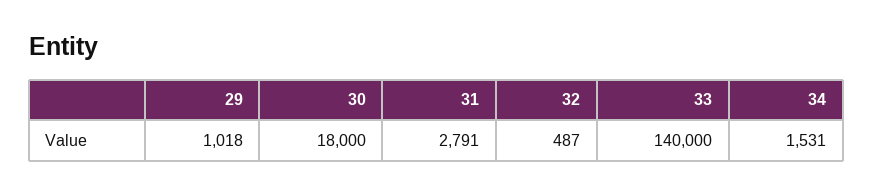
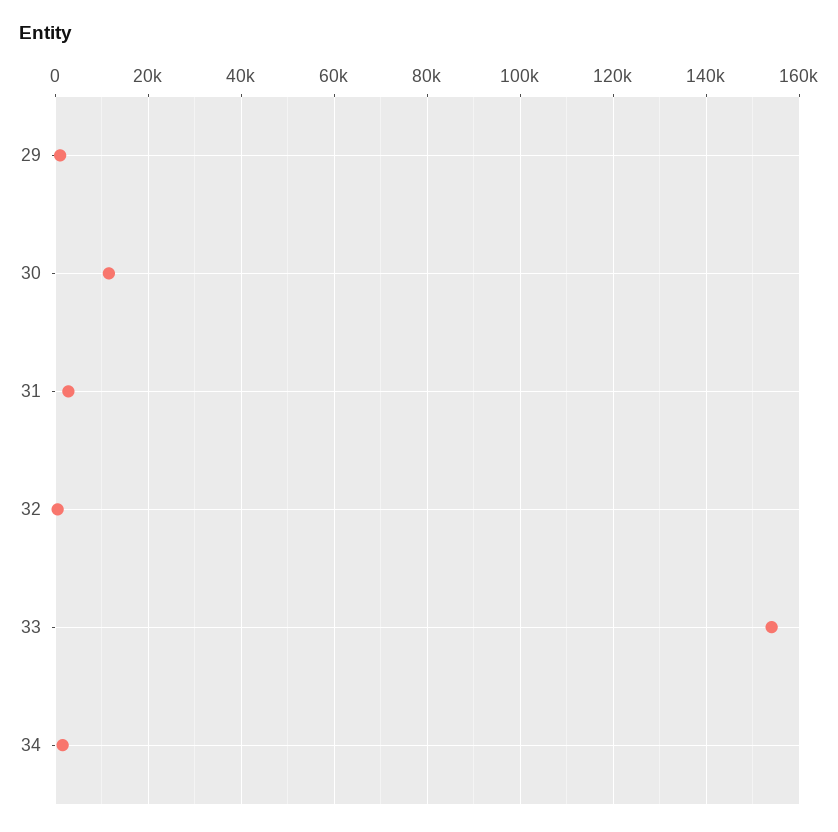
  {
    "29": 1018,
-   "30": 18000,
+   "30": 12000,
    "31": 2791,
    "32": 487,
-   "33": 140000,
+   "33": 154000,
    "34": 1531
  }

